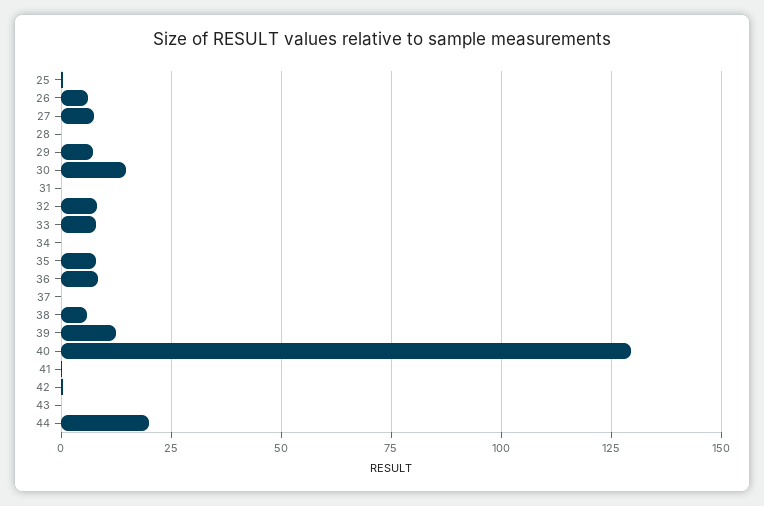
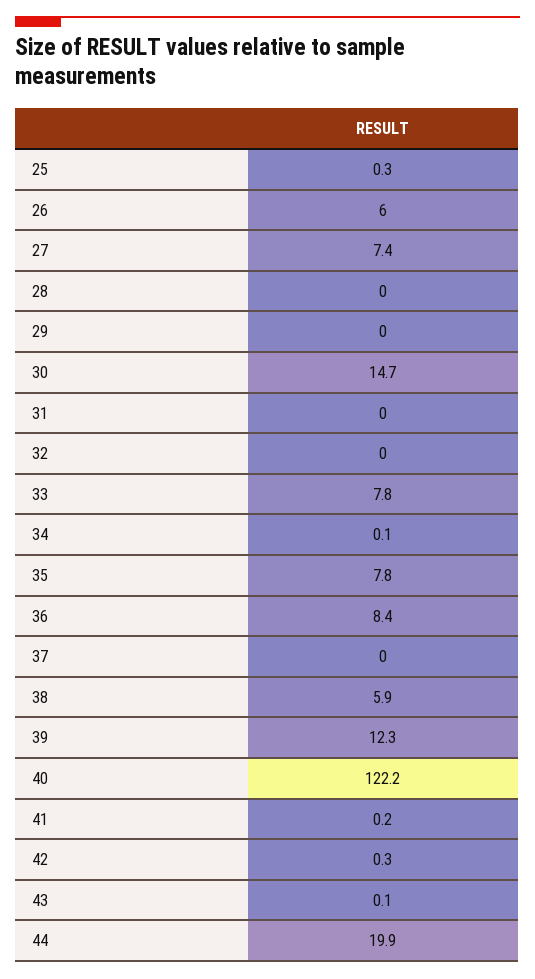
  {
    "25": 0.3,
    "26": 6,
    "27": 7.4,
    "28": 0,
-   "29": 7.5,
+   "29": 0,
    "30": 14.7,
    "31": 0,
-   "32": 7.5,
+   "32": 0,
    "33": 7.8,
    "34": 0.1,
    "35": 7.8,
    "36": 8.4,
    "37": 0,
    "38": 5.9,
    "39": 12.3,
-   "40": 130,
+   "40": 122.2,
    "41": 0.2,
    "42": 0.3,
    "43": 0.1,
    "44": 19.9
  }

